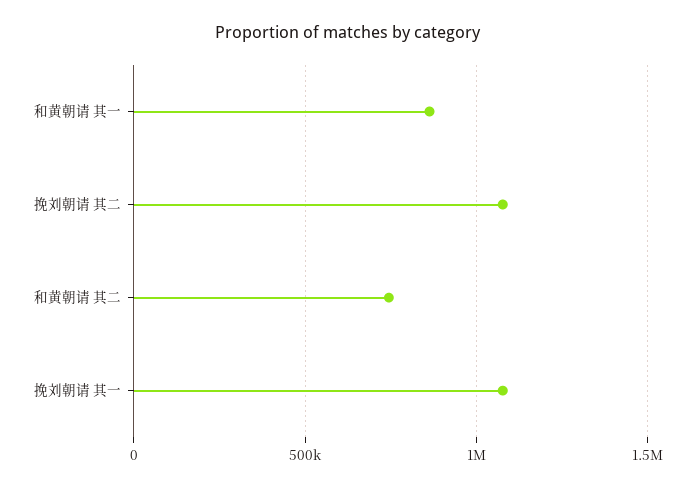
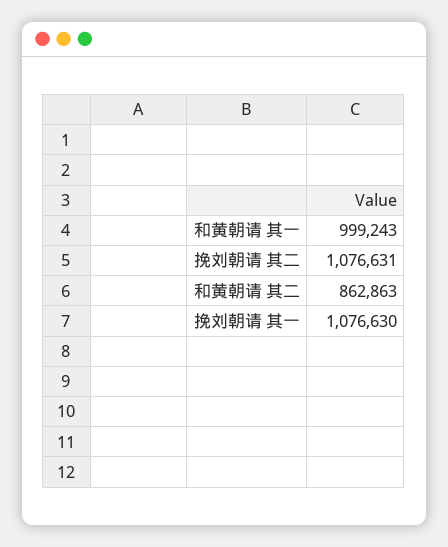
  {
-   "和黄朝请 其一": 850000,
+   "和黄朝请 其一": 999243,
    "挽刘朝请 其二": 1076631,
-   "和黄朝请 其二": 750000,
+   "和黄朝请 其二": 862863,
    "挽刘朝请 其一": 1076630
  }

